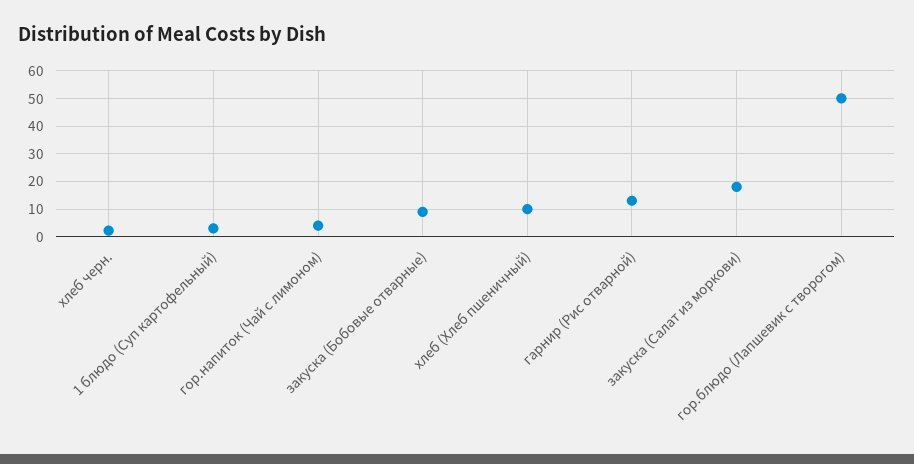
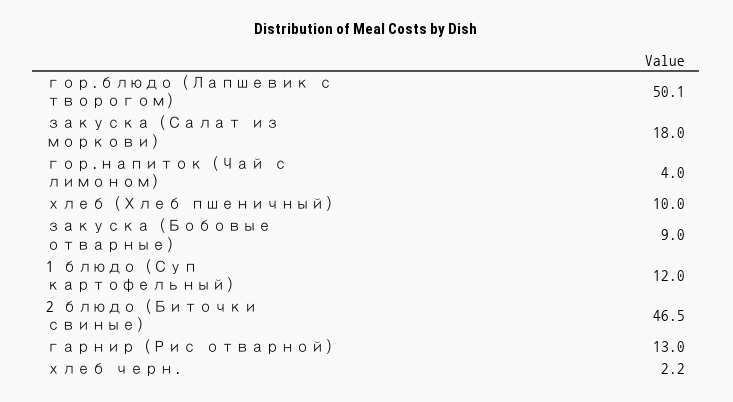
  {
    "хлеб черн.": 2.2,
-   "1 блюдо (Суп картофельный)": 2.5,
+   "1 блюдо (Суп картофельный)": 12,
    "гор.напиток (Чай с лимоном)": 4,
    "закуска (Бобовые отварные)": 9,
    "хлеб (Хлеб пшеничный)": 10,
    "гарнир (Рис отварной)": 13,
    "закуска (Салат из моркови)": 18,
-   "гор.блюдо (Лапшевик с творогом)": 50.1
+   "гор.блюдо (Лапшевик с творогом)": 50.1,
+   "2 блюдо (Биточки свиные)": 46.5
  }

